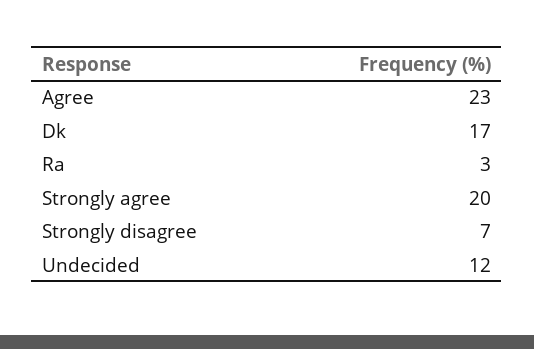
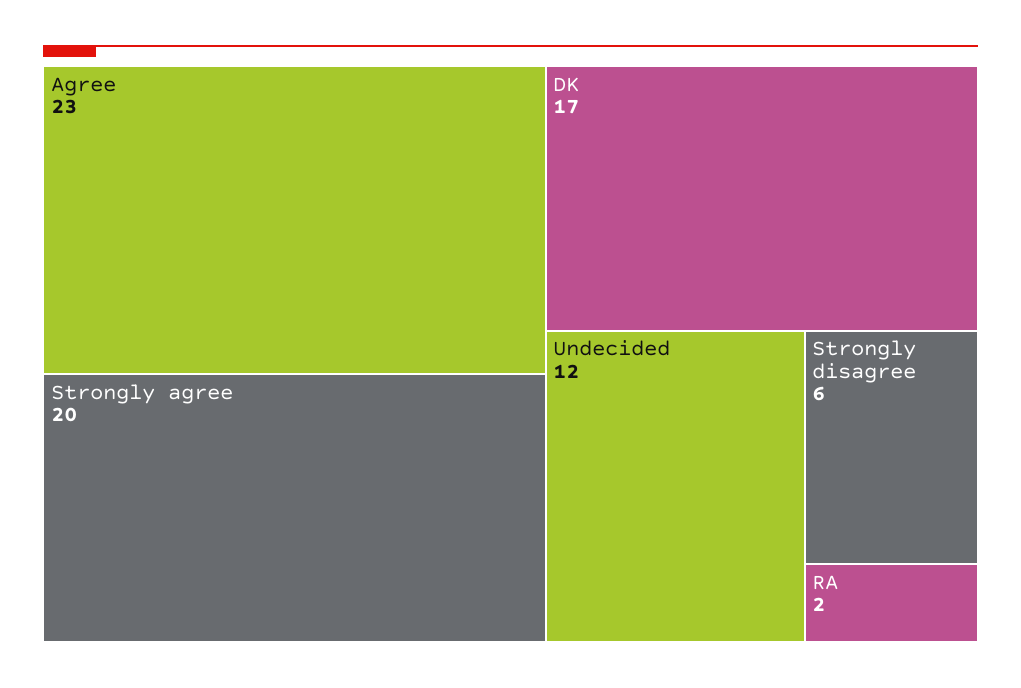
  {
    "Agree": 23,
    "Dk": 17,
-   "Ra": 3,
+   "Ra": 2,
    "Strongly agree": 20,
-   "Strongly disagree": 7,
+   "Strongly disagree": 6,
    "Undecided": 12
  }

